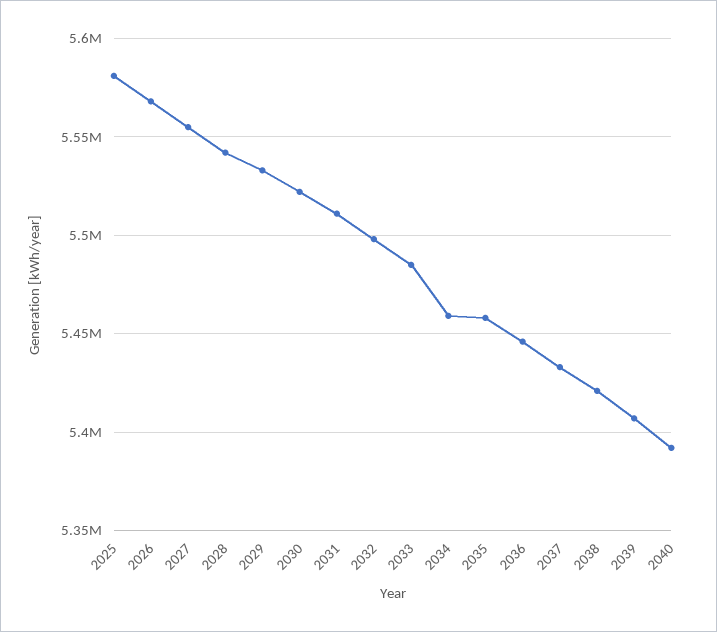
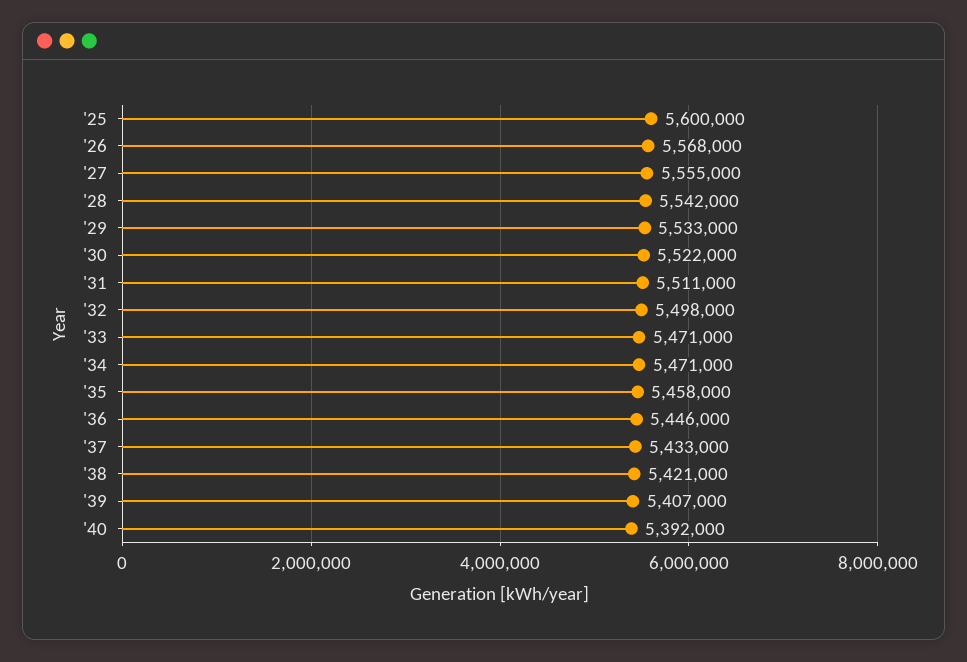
  {
-   "2025": 5580000,
+   "2025": 5600000,
    "2026": 5568000,
    "2027": 5555000,
    "2028": 5542000,
    "2029": 5533000,
    "2030": 5522000,
    "2031": 5511000,
    "2032": 5498000,
-   "2033": 5485000,
+   "2033": 5471000,
-   "2034": 5460000,
+   "2034": 5471000,
    "2035": 5458000,
    "2036": 5446000,
    "2037": 5433000,
    "2038": 5421000,
    "2039": 5407000,
    "2040": 5392000
  }

